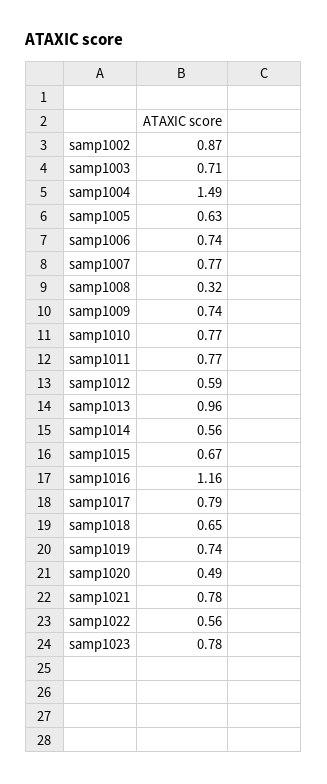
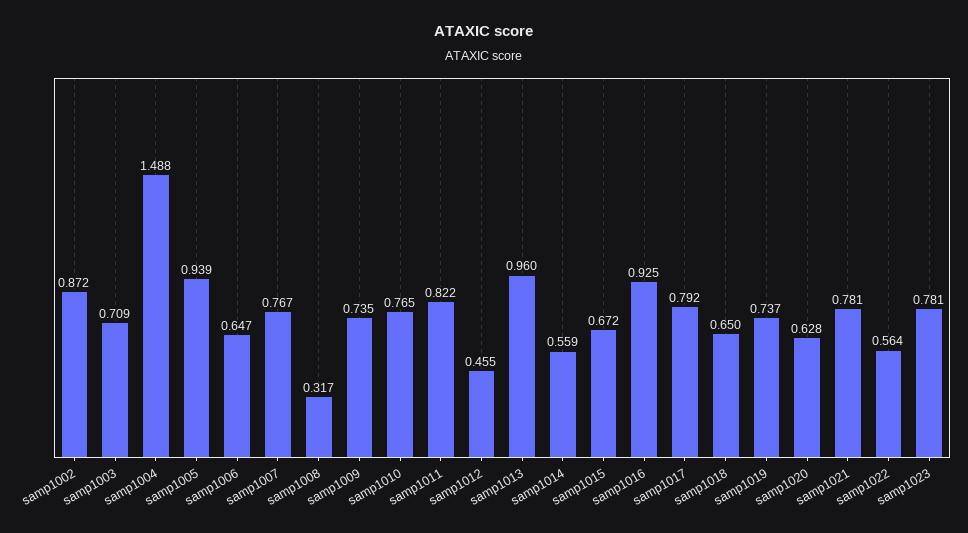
  {
    "samp1002": 0.872,
    "samp1003": 0.709,
    "samp1004": 1.488,
-   "samp1005": 0.63,
+   "samp1005": 0.939,
-   "samp1006": 0.74,
+   "samp1006": 0.647,
    "samp1007": 0.767,
    "samp1008": 0.317,
    "samp1009": 0.735,
    "samp1010": 0.765,
-   "samp1011": 0.77,
+   "samp1011": 0.822,
-   "samp1012": 0.59,
+   "samp1012": 0.455,
    "samp1013": 0.96,
    "samp1014": 0.559,
    "samp1015": 0.672,
-   "samp1016": 1.16,
+   "samp1016": 0.925,
    "samp1017": 0.792,
    "samp1018": 0.65,
    "samp1019": 0.737,
-   "samp1020": 0.49,
+   "samp1020": 0.628,
    "samp1021": 0.781,
    "samp1022": 0.564,
    "samp1023": 0.781
  }

